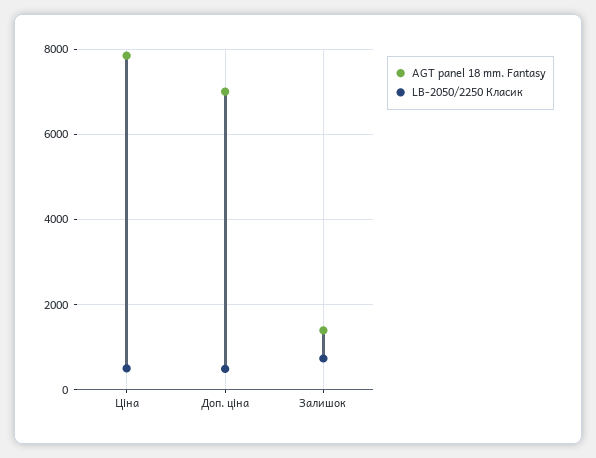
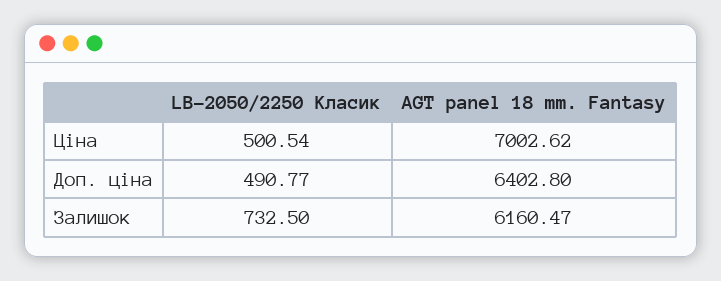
  {
    "AGT panel 18 mm. Fantasy": {
-     "Ціна": 7800,
+     "Ціна": 7002.62,
-     "Доп. ціна": 7000,
+     "Доп. ціна": 6402.8,
-     "Залишок": 1400
+     "Залишок": 6160.47
    },
    "LB-2050/2250 Класик": {
      "Ціна": 500.54,
      "Доп. ціна": 490.77,
      "Залишок": 732.5
    }
  }

